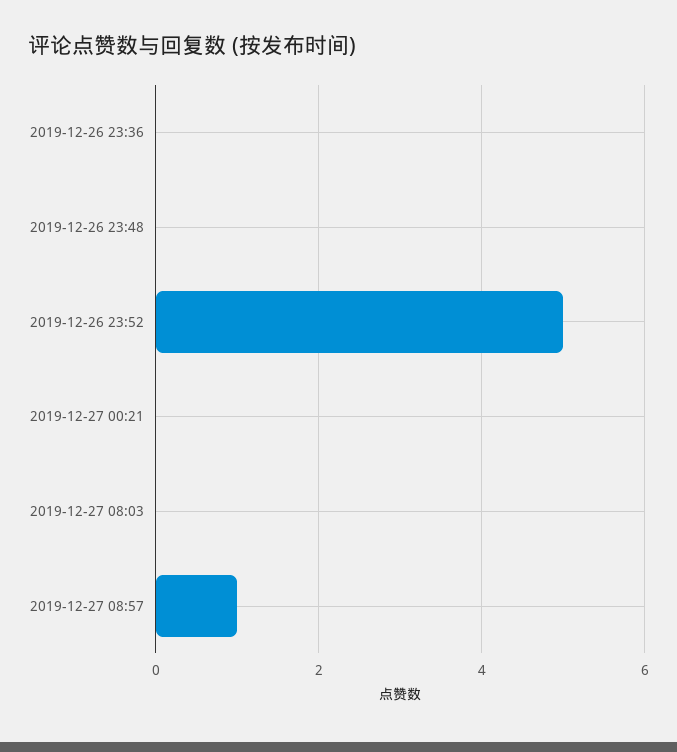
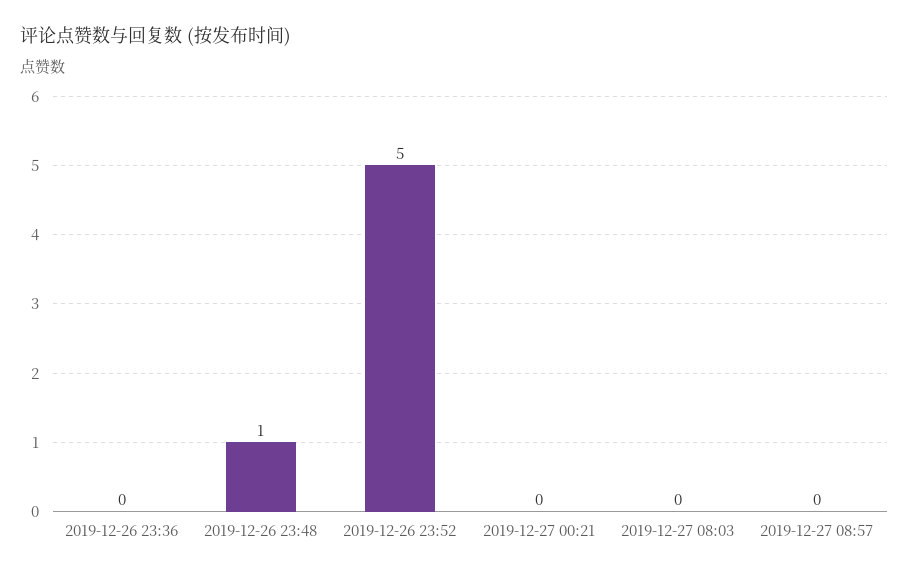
  {
    "2019-12-26 23:36": 0,
-   "2019-12-26 23:48": 0,
+   "2019-12-26 23:48": 1,
    "2019-12-26 23:52": 5,
    "2019-12-27 00:21": 0,
    "2019-12-27 08:03": 0,
-   "2019-12-27 08:57": 1
+   "2019-12-27 08:57": 0
  }

